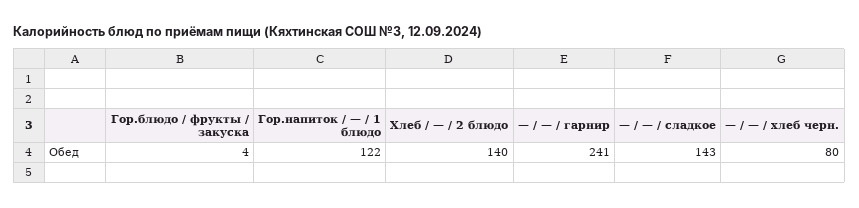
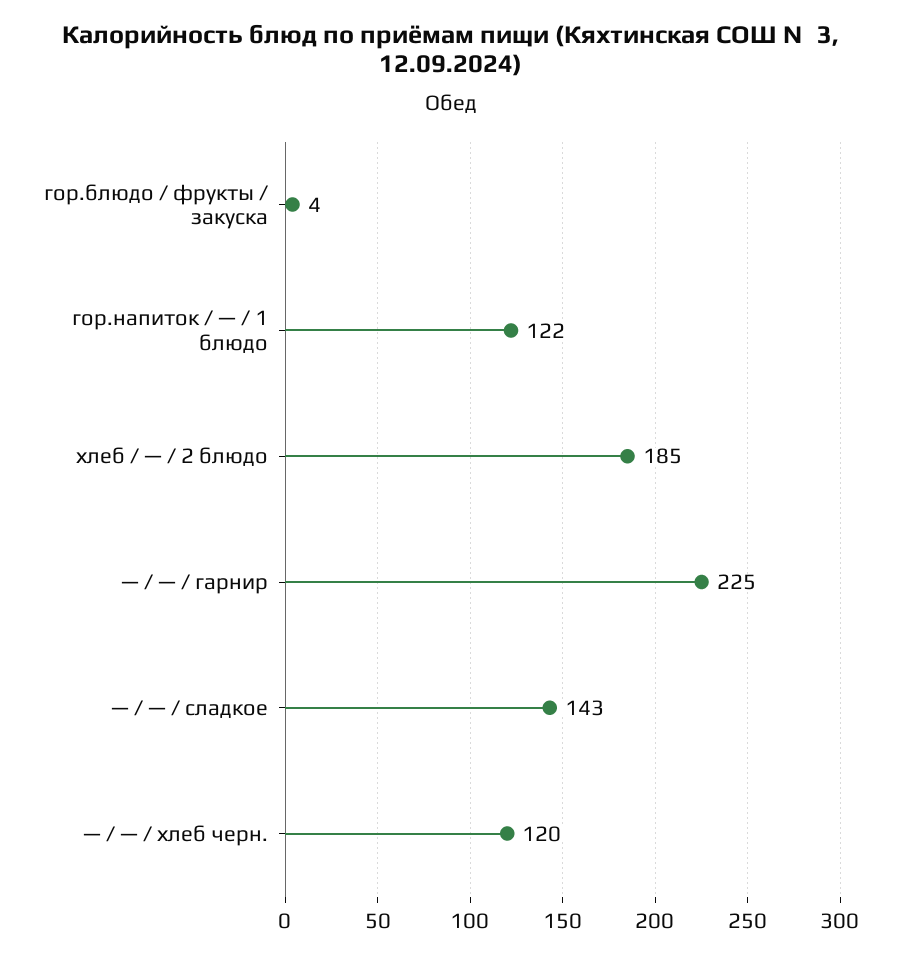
  {
    "Гор.блюдо / фрукты / закуска": 4,
    "Гор.напиток / — / 1 блюдо": 122,
-   "Хлеб / — / 2 блюдо": 140,
+   "Хлеб / — / 2 блюдо": 185,
-   "— / — / гарнир": 241,
+   "— / — / гарнир": 225,
    "— / — / сладкое": 143,
-   "— / — / хлеб черн.": 80
+   "— / — / хлеб черн.": 120
  }

